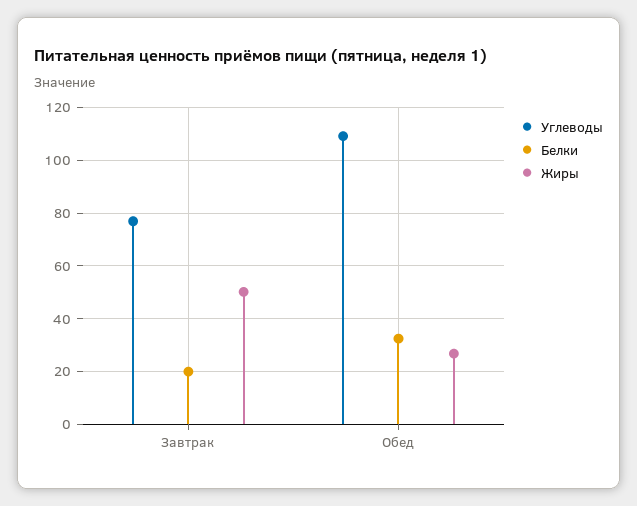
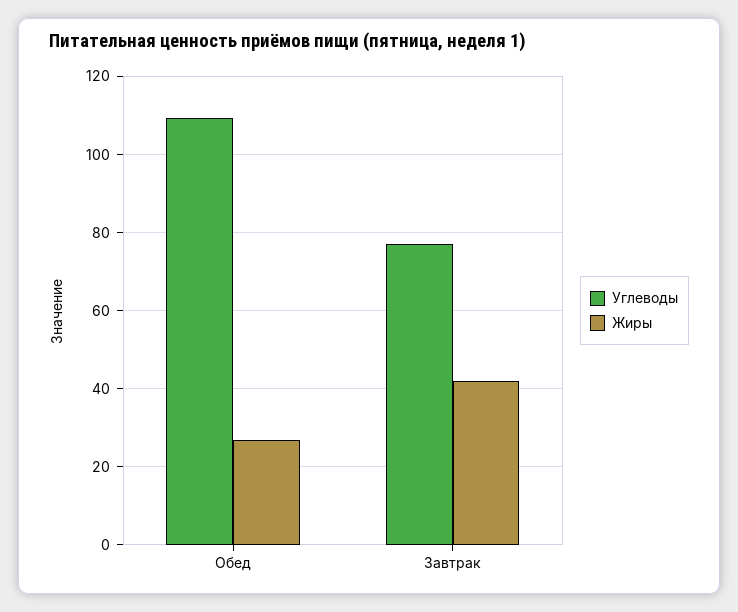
  {
    "Углеводы": {
      "Завтрак": 76,
      "Обед": 110
    },
-   "Белки": {
-     "Завтрак": 20,
-     "Обед": 32.5
-   },
    "Жиры": {
-     "Завтрак": 50,
+     "Завтрак": 42,
      "Обед": 26
    }
  }

